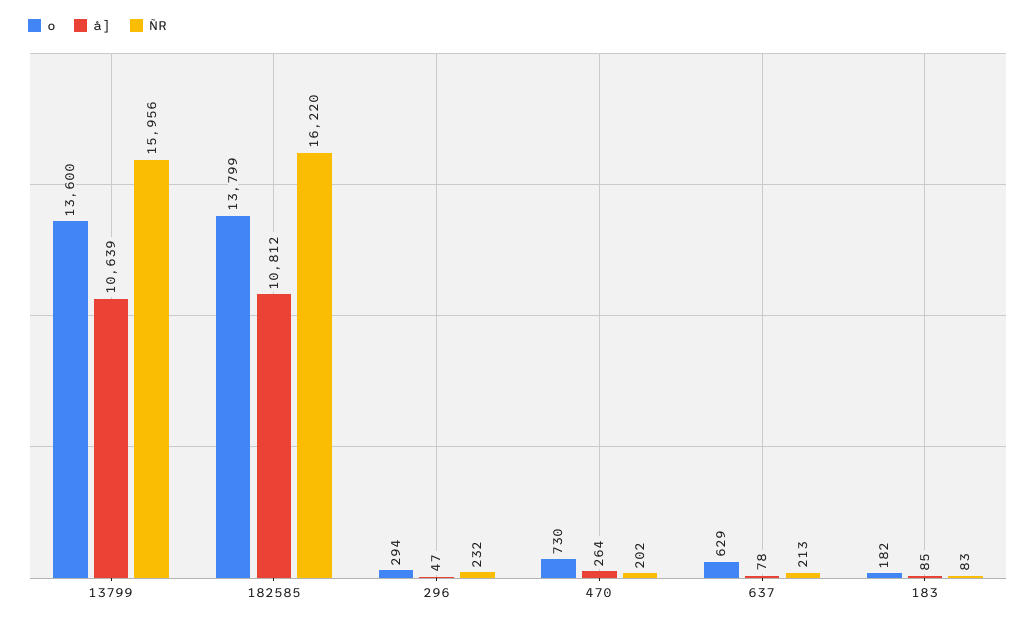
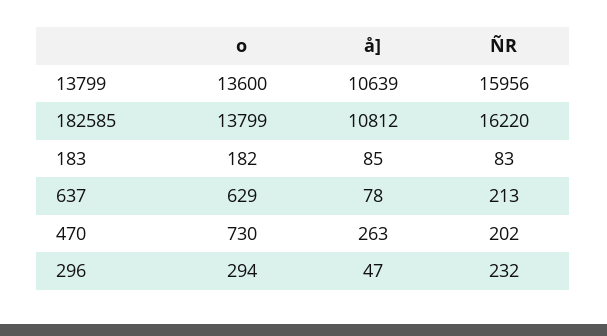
  {
    "o": {
      "13799": 13600,
      "182585": 13799,
      "296": 294,
      "470": 730,
      "637": 629,
      "183": 182
    },
    "å]": {
      "13799": 10639,
      "182585": 10812,
      "296": 47,
-     "470": 264,
+     "470": 263,
      "637": 78,
      "183": 85
    },
    "ÑR": {
      "13799": 15956,
      "182585": 16220,
      "296": 232,
      "470": 202,
      "637": 213,
      "183": 83
    }
  }

